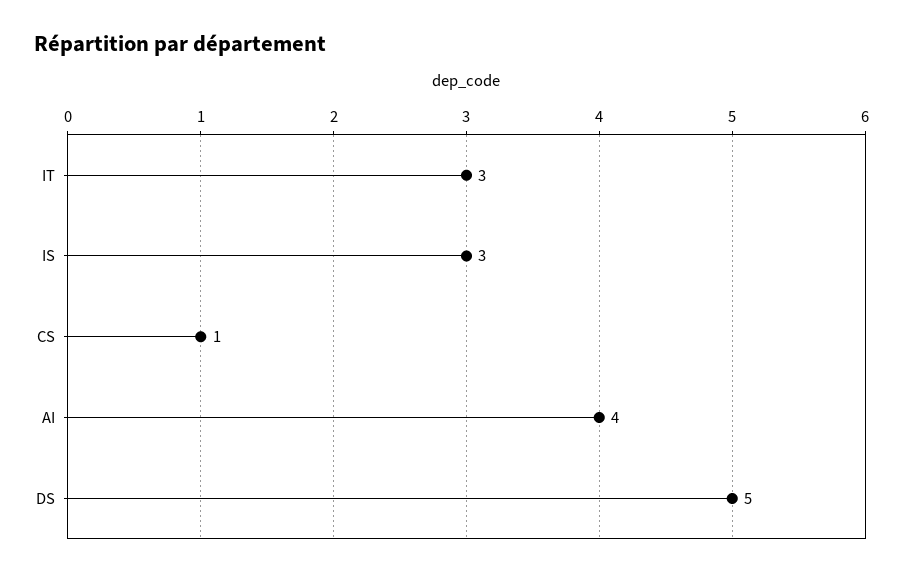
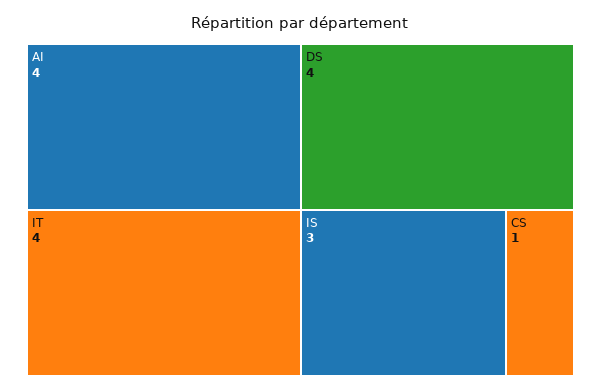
  {
-   "IT": 3,
+   "IT": 4,
    "IS": 3,
    "CS": 1,
    "AI": 4,
-   "DS": 5
+   "DS": 4
  }

